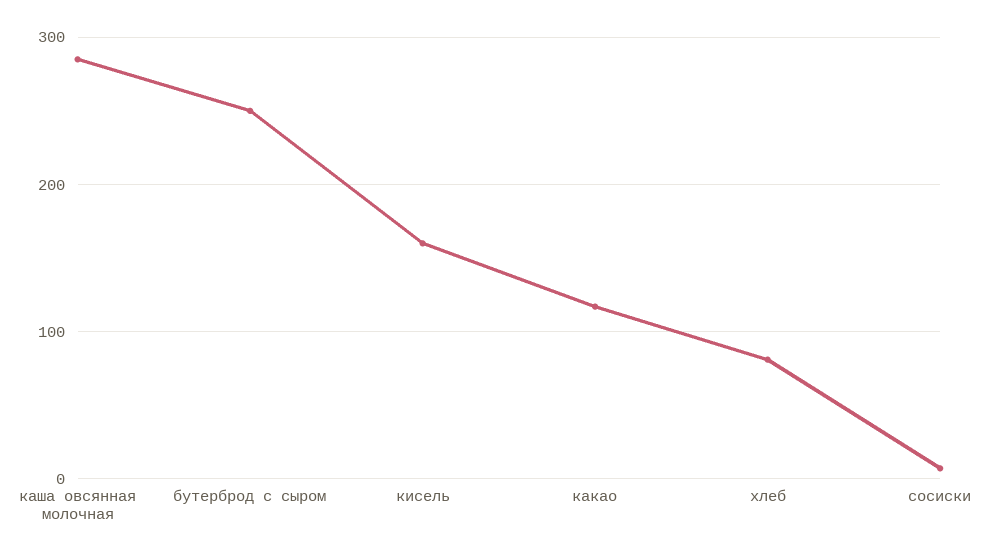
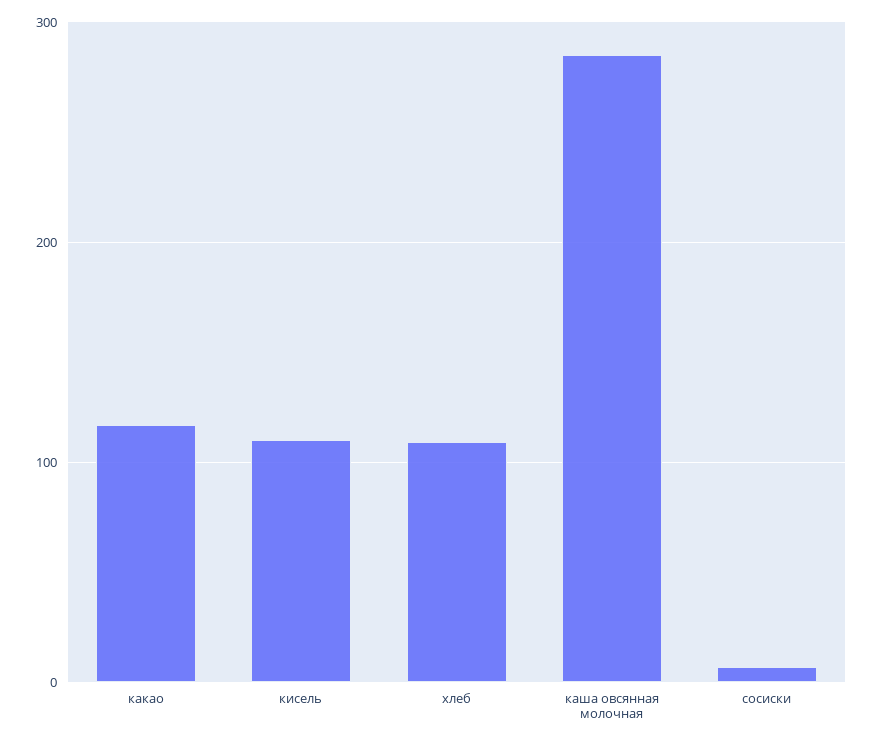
  {
    "каша овсянная молочная": 290,
-   "бутерброд с сыром": 250,
-   "кисель": 160,
+   "кисель": 110,
    "какао": 120,
-   "хлеб": 80,
+   "хлеб": 110,
    "сосиски": 10
  }

